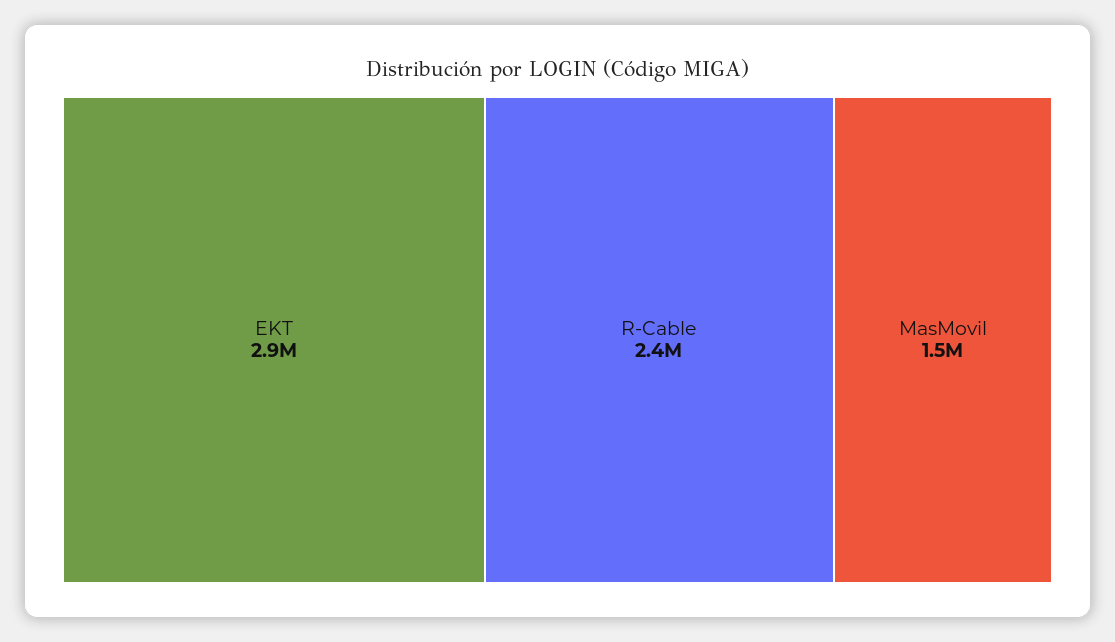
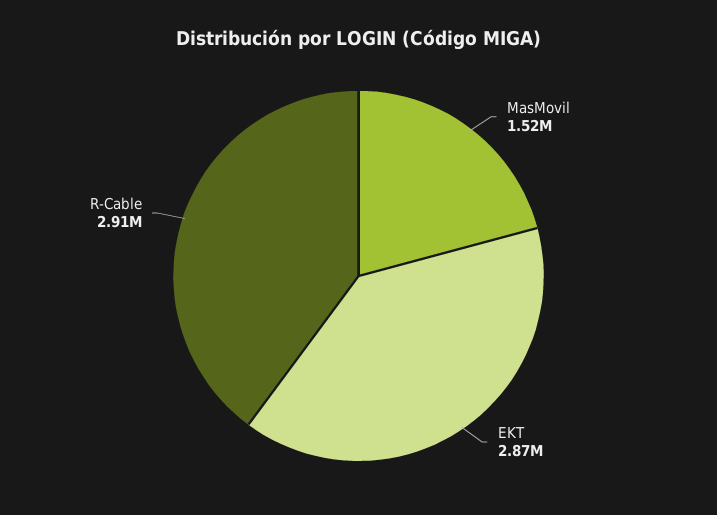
  {
    "EKT": 2870000,
-   "R-Cable": 2400000,
+   "R-Cable": 2910000,
    "MasMovil": 1520000
  }

